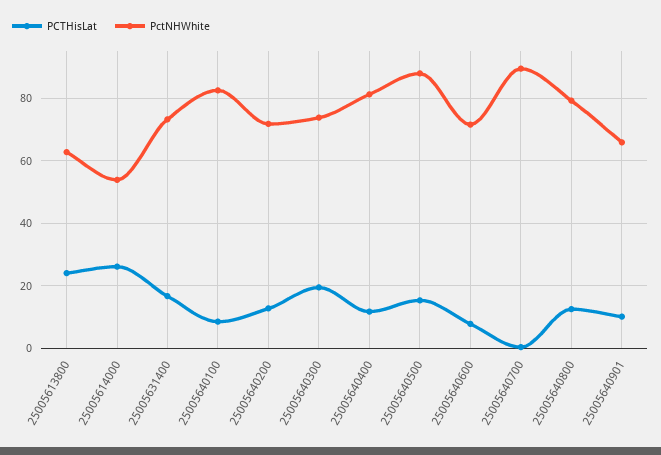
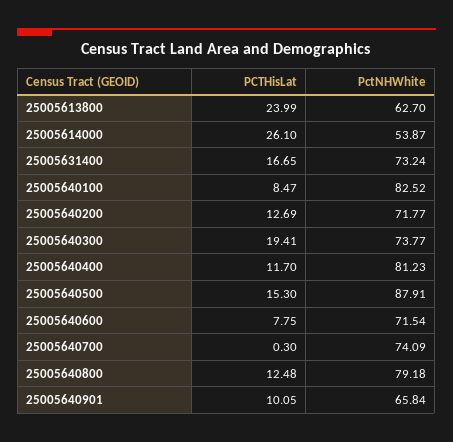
  {
    "PCTHisLat": {
      "25005613800": 23.99,
      "25005614000": 26.1,
      "25005631400": 16.65,
      "25005640100": 8.47,
      "25005640200": 12.69,
      "25005640300": 19.41,
      "25005640400": 11.7,
      "25005640500": 15.3,
      "25005640600": 7.75,
      "25005640700": 0.3,
      "25005640800": 12.48,
      "25005640901": 10.05
    },
    "PctNHWhite": {
      "25005613800": 62.7,
      "25005614000": 53.87,
      "25005631400": 73.24,
      "25005640100": 82.52,
      "25005640200": 71.77,
      "25005640300": 73.77,
      "25005640400": 81.23,
      "25005640500": 87.91,
      "25005640600": 71.54,
-     "25005640700": 90,
+     "25005640700": 74.09,
      "25005640800": 79.18,
      "25005640901": 65.84
    }
  }

